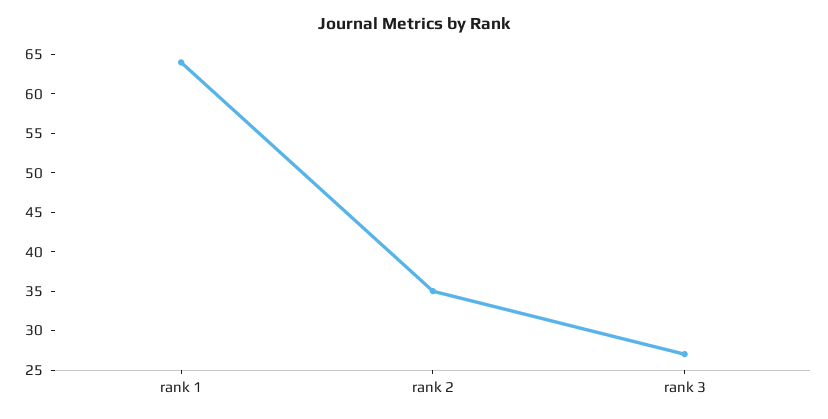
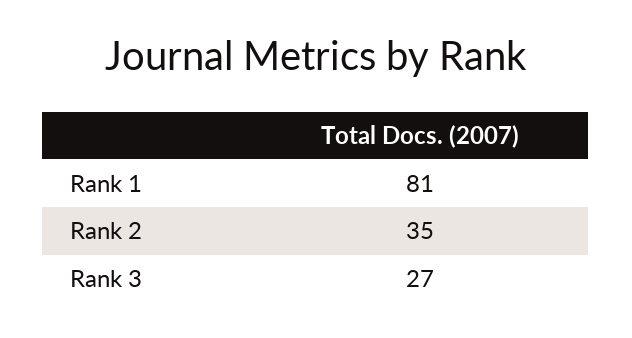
  {
-   "rank 1": 65,
+   "rank 1": 81,
    "rank 2": 35,
    "rank 3": 27
  }

